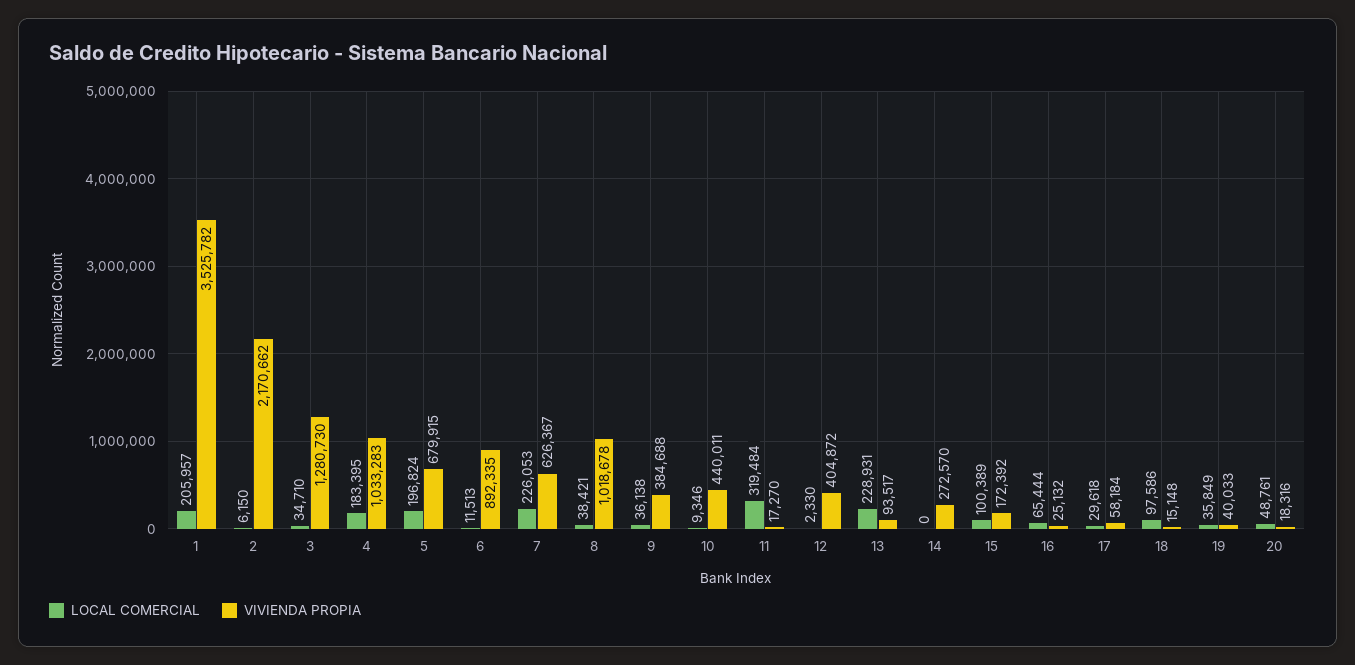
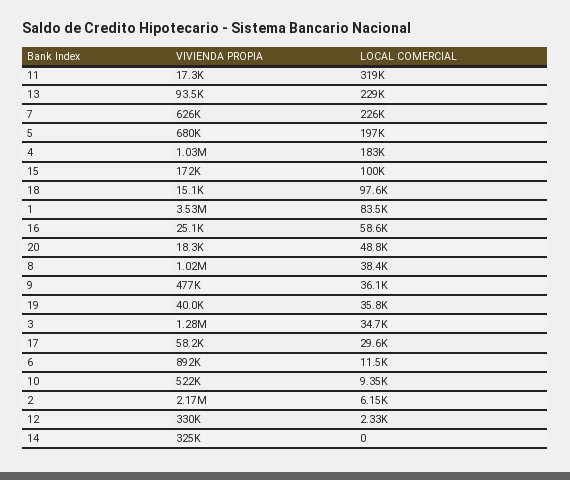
  {
    "LOCAL COMERCIAL": {
-     "1": 205957,
+     "1": 83500,
      "2": 6150,
      "3": 34710,
      "4": 183395,
      "5": 196824,
      "6": 11513,
      "7": 226053,
      "8": 38421,
      "9": 36138,
      "10": 9346,
      "11": 319484,
      "12": 2330,
      "13": 228931,
      "14": 0,
      "15": 100389,
-     "16": 65444,
+     "16": 58600,
      "17": 29618,
      "18": 97586,
      "19": 35849,
      "20": 48761
    },
    "VIVIENDA PROPIA": {
      "1": 3525782,
      "2": 2170662,
      "3": 1280730,
      "4": 1033283,
      "5": 679915,
      "6": 892335,
      "7": 626367,
      "8": 1018678,
-     "9": 384688,
+     "9": 477000,
-     "10": 440011,
+     "10": 522000,
      "11": 17270,
-     "12": 404872,
+     "12": 330000,
      "13": 93517,
-     "14": 272570,
+     "14": 325000,
      "15": 172392,
      "16": 25132,
      "17": 58184,
      "18": 15148,
      "19": 40033,
      "20": 18316
    }
  }

